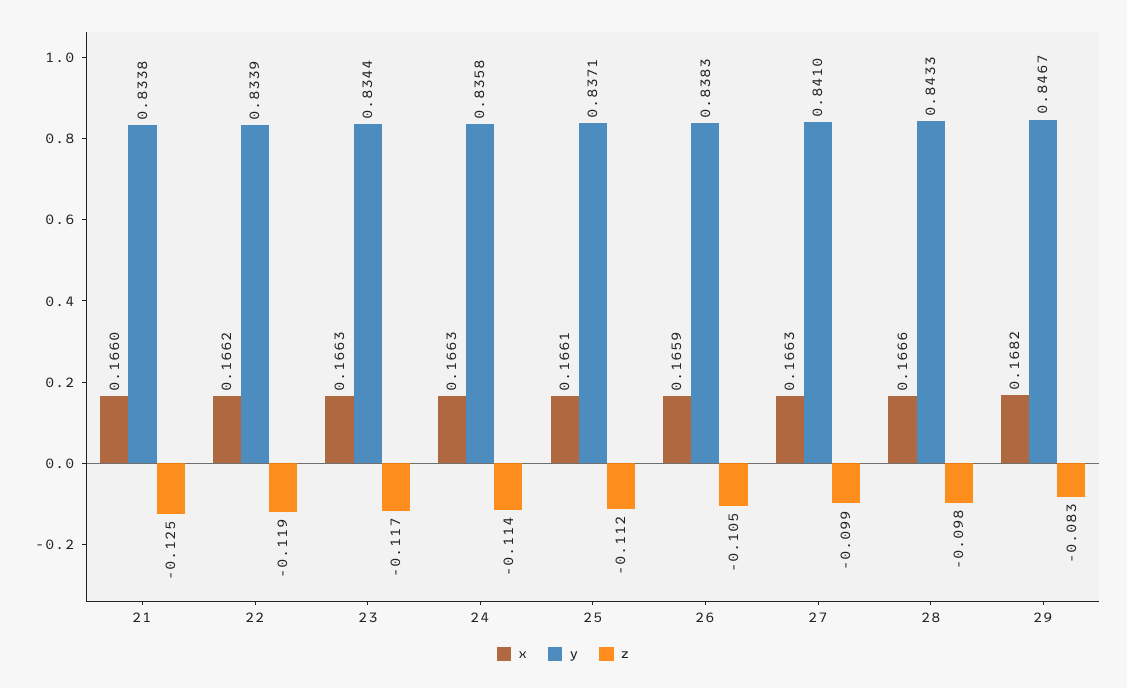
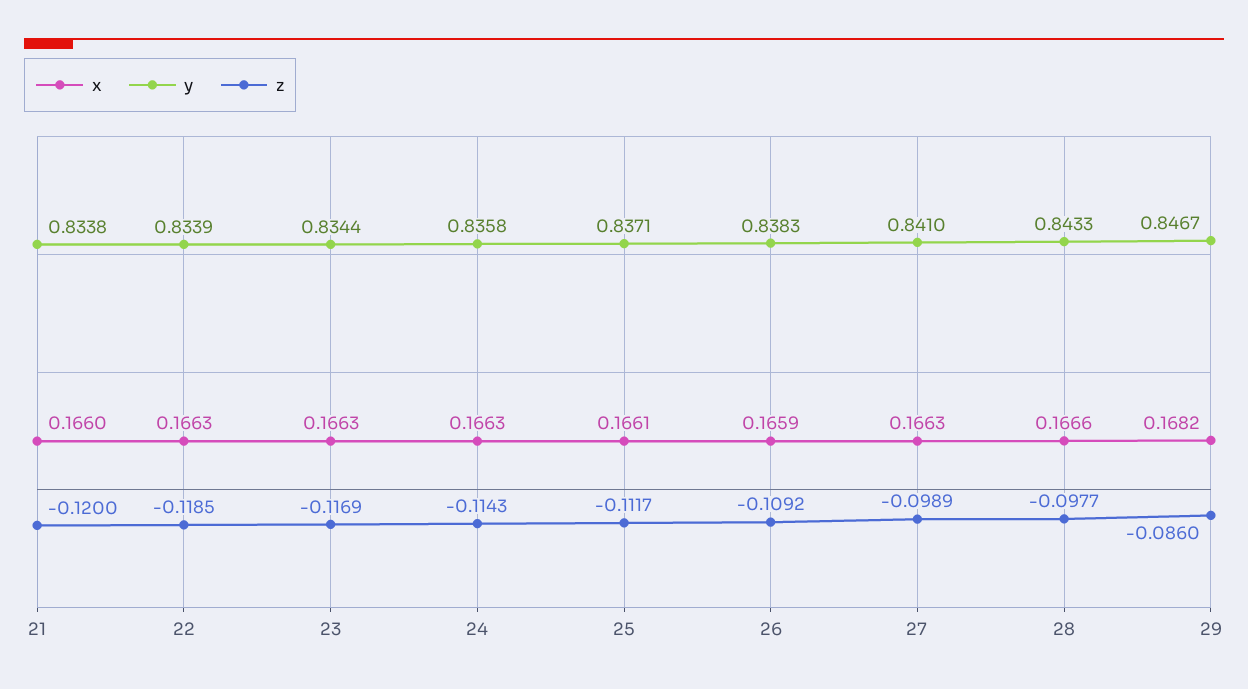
  {
    "x": {
      "21": 0.166,
-     "22": 0.1662,
+     "22": 0.1663,
      "23": 0.1663,
      "24": 0.1663,
      "25": 0.1661,
      "26": 0.1659,
      "27": 0.1663,
      "28": 0.1666,
      "29": 0.1682
    },
    "y": {
      "21": 0.8338,
      "22": 0.8339,
      "23": 0.8344,
      "24": 0.8358,
      "25": 0.8371,
      "26": 0.8383,
      "27": 0.841,
      "28": 0.8433,
      "29": 0.8467
    },
    "z": {
-     "21": -0.125,
+     "21": -0.12,
      "22": -0.1185,
      "23": -0.1169,
      "24": -0.1143,
      "25": -0.1117,
-     "26": -0.105,
+     "26": -0.1092,
      "27": -0.0989,
      "28": -0.0977,
-     "29": -0.083
+     "29": -0.086
    }
  }

